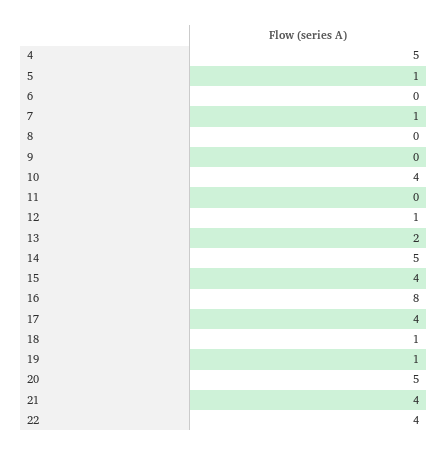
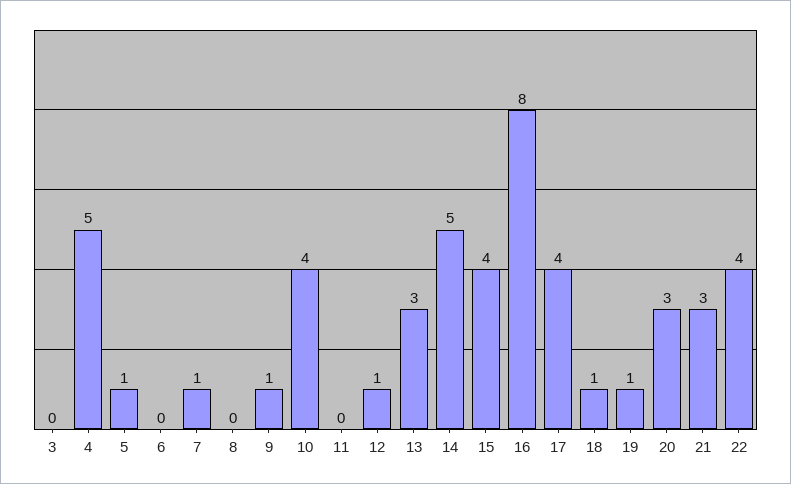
  {
    "4": 5,
    "5": 1,
    "6": 0,
    "7": 1,
    "8": 0,
-   "9": 0,
+   "9": 1,
    "10": 4,
    "11": 0,
    "12": 1,
-   "13": 2,
+   "13": 3,
    "14": 5,
    "15": 4,
    "16": 8,
    "17": 4,
    "18": 1,
    "19": 1,
-   "20": 5,
+   "20": 3,
-   "21": 4,
+   "21": 3,
-   "22": 4
+   "22": 4,
+   "3": 0
  }

